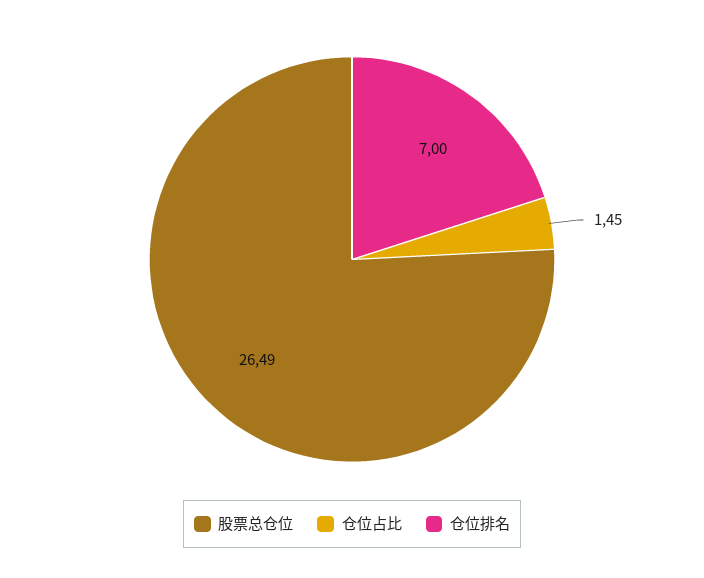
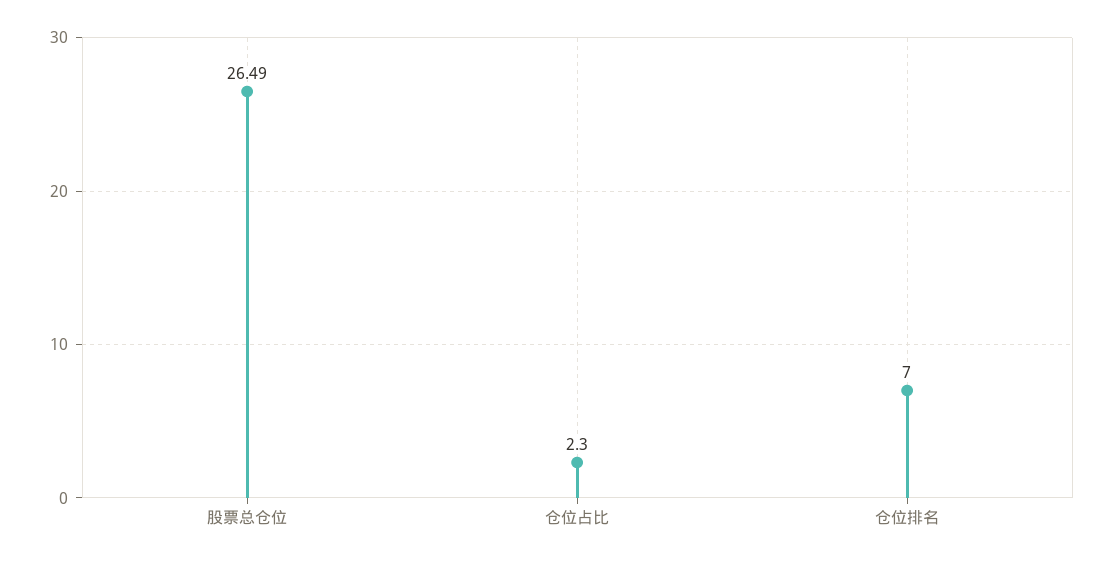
  {
    "股票总仓位": 26.49,
-   "仓位占比": 1.45,
+   "仓位占比": 2.3,
    "仓位排名": 7
  }

